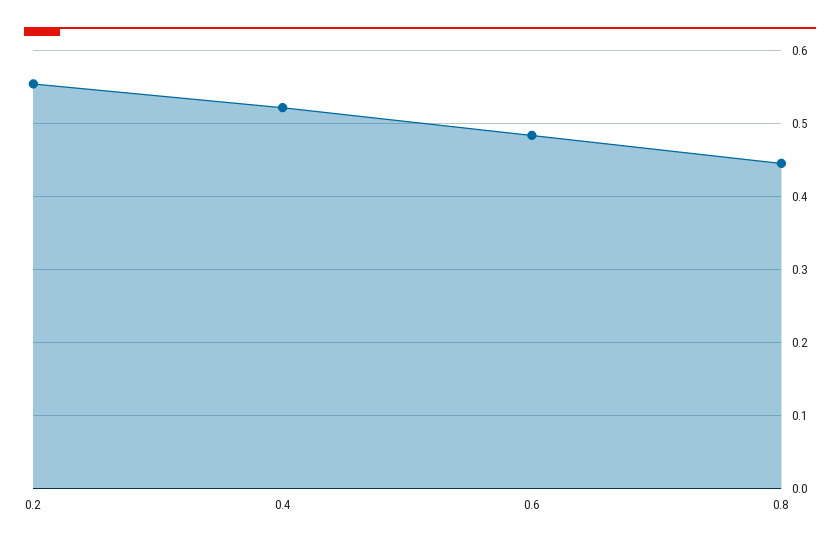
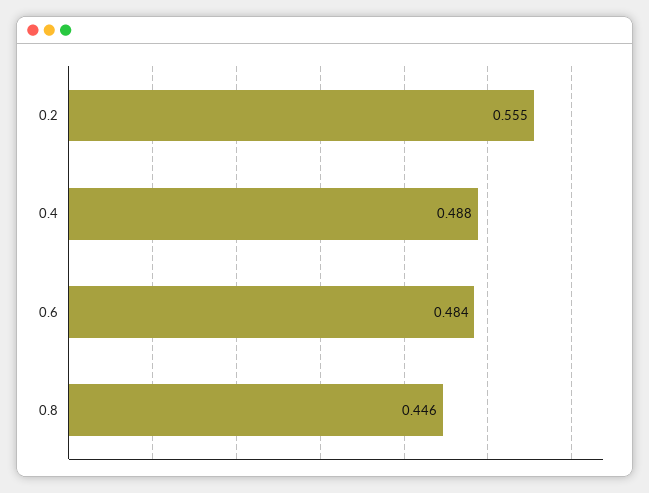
  {
    "0.2": 0.555,
-   "0.4": 0.52,
+   "0.4": 0.488,
    "0.6": 0.484,
    "0.8": 0.446
  }

